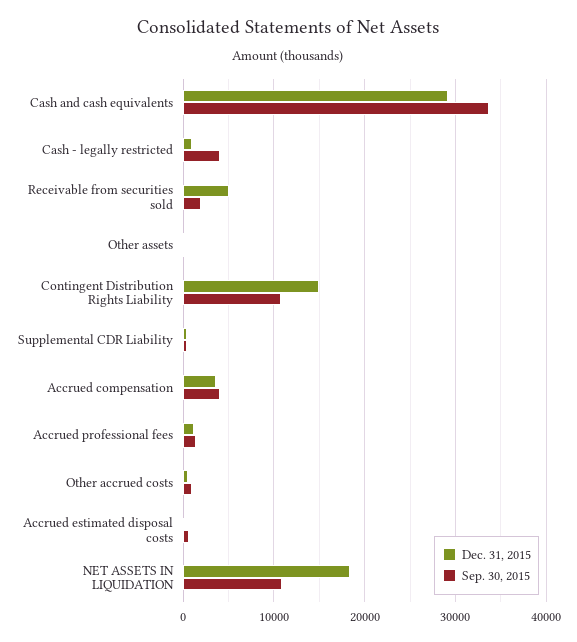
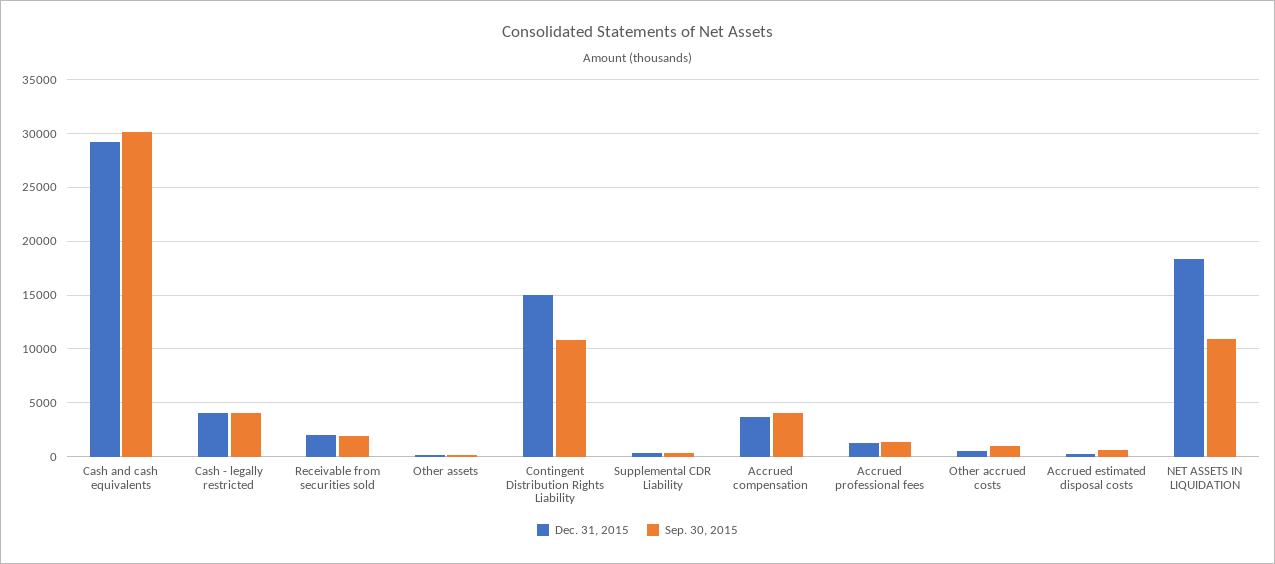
  {
    "Dec. 31, 2015": {
      "Cash and cash equivalents": 29000,
-     "Cash - legally restricted": 1000,
+     "Cash - legally restricted": 4000,
-     "Receivable from securities sold": 5000,
+     "Receivable from securities sold": 2000,
      "Other assets": 0,
      "Contingent Distribution Rights Liability": 15000,
      "Supplemental CDR Liability": 0,
      "Accrued compensation": 4000,
      "Accrued professional fees": 1000,
      "Other accrued costs": 1000,
      "Accrued estimated disposal costs": 0,
      "NET ASSETS IN LIQUIDATION": 18000
    },
    "Sep. 30, 2015": {
-     "Cash and cash equivalents": 34000,
+     "Cash and cash equivalents": 30000,
      "Cash - legally restricted": 4000,
      "Receivable from securities sold": 2000,
      "Other assets": 0,
      "Contingent Distribution Rights Liability": 11000,
      "Supplemental CDR Liability": 0,
      "Accrued compensation": 4000,
      "Accrued professional fees": 1000,
      "Other accrued costs": 1000,
      "Accrued estimated disposal costs": 1000,
      "NET ASSETS IN LIQUIDATION": 11000
    }
  }

